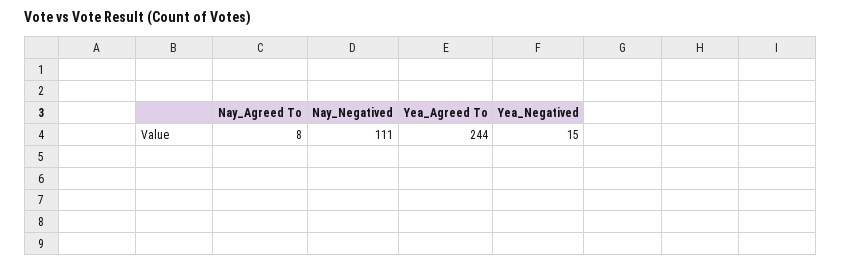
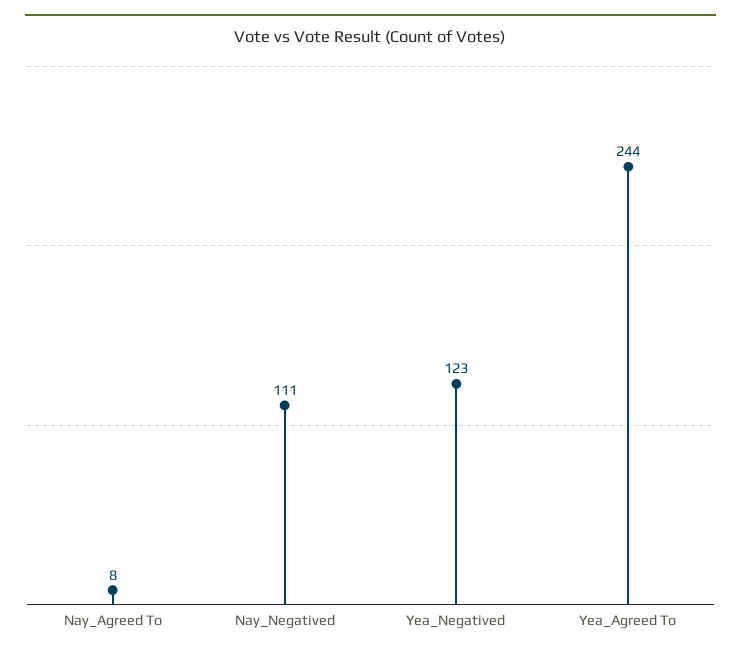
  {
    "Nay_Agreed To": 8,
    "Nay_Negatived": 111,
    "Yea_Agreed To": 244,
-   "Yea_Negatived": 15
+   "Yea_Negatived": 123
  }

